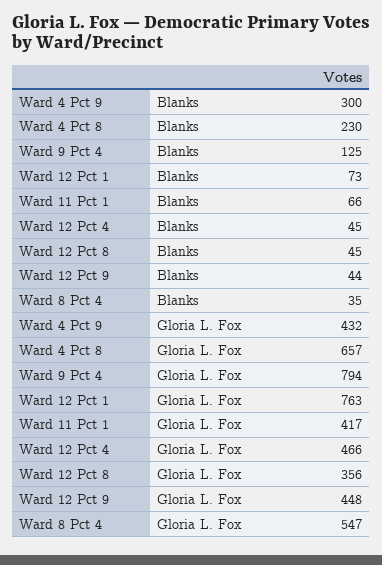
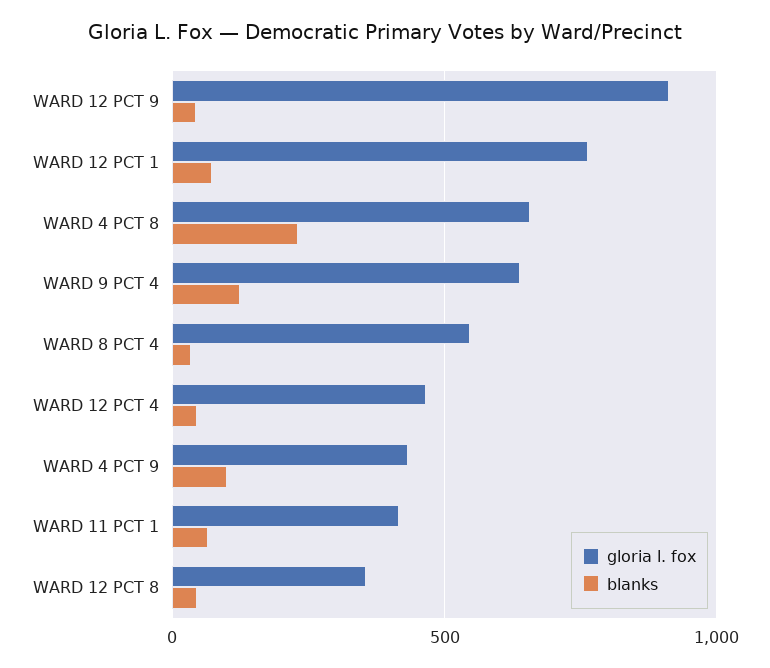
  {
    "Blanks": {
-     "Ward 4 Pct 9": 300,
+     "Ward 4 Pct 9": 100,
      "Ward 4 Pct 8": 230,
      "Ward 9 Pct 4": 125,
      "Ward 12 Pct 1": 73,
      "Ward 11 Pct 1": 66,
      "Ward 12 Pct 4": 45,
      "Ward 12 Pct 8": 45,
      "Ward 12 Pct 9": 44,
      "Ward 8 Pct 4": 35
    },
    "Gloria L. Fox": {
      "Ward 4 Pct 9": 432,
      "Ward 4 Pct 8": 657,
-     "Ward 9 Pct 4": 794,
+     "Ward 9 Pct 4": 650,
      "Ward 12 Pct 1": 763,
      "Ward 11 Pct 1": 417,
      "Ward 12 Pct 4": 466,
      "Ward 12 Pct 8": 356,
-     "Ward 12 Pct 9": 448,
+     "Ward 12 Pct 9": 900,
      "Ward 8 Pct 4": 547
    }
  }

